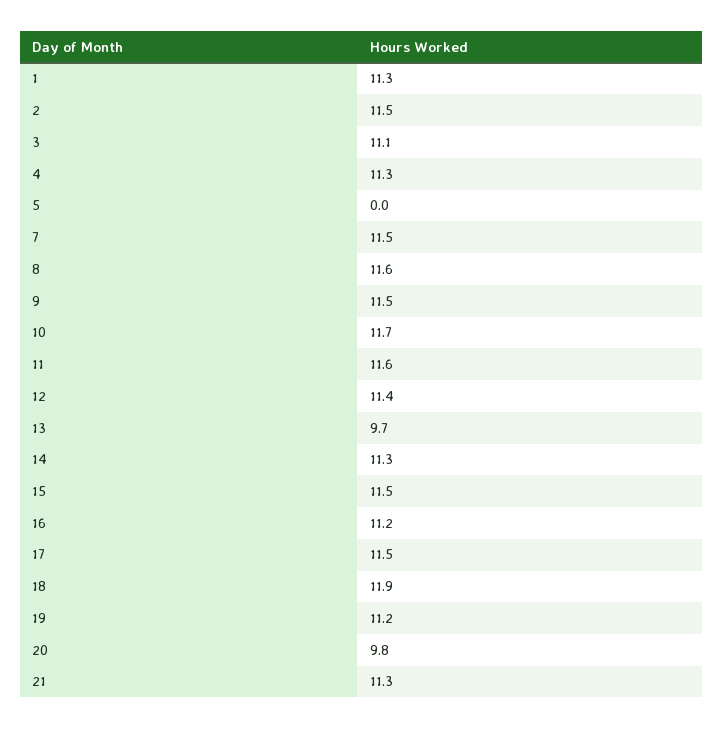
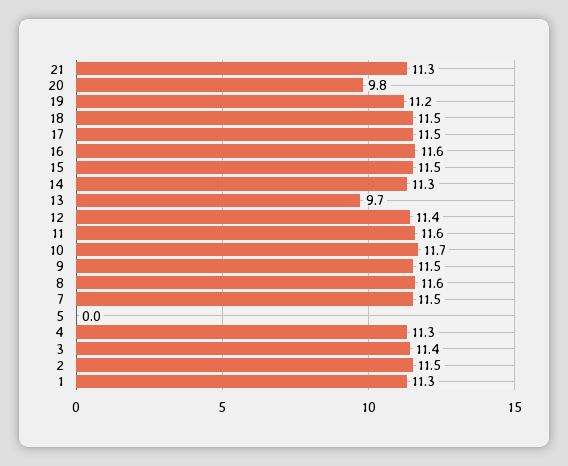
  {
    "1": 11.3,
    "2": 11.5,
-   "3": 11.1,
+   "3": 11.4,
    "4": 11.3,
    "5": 0,
    "7": 11.5,
    "8": 11.6,
    "9": 11.5,
    "10": 11.7,
    "11": 11.6,
    "12": 11.4,
    "13": 9.7,
    "14": 11.3,
    "15": 11.5,
-   "16": 11.2,
+   "16": 11.6,
    "17": 11.5,
-   "18": 11.9,
+   "18": 11.5,
    "19": 11.2,
    "20": 9.8,
    "21": 11.3
  }

